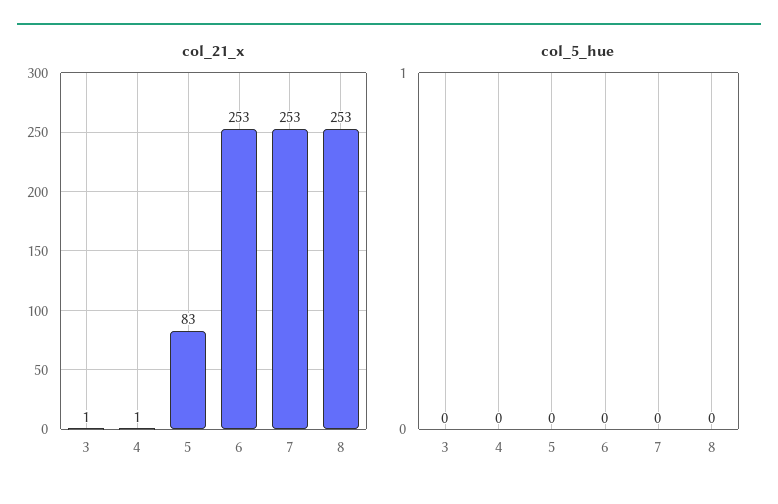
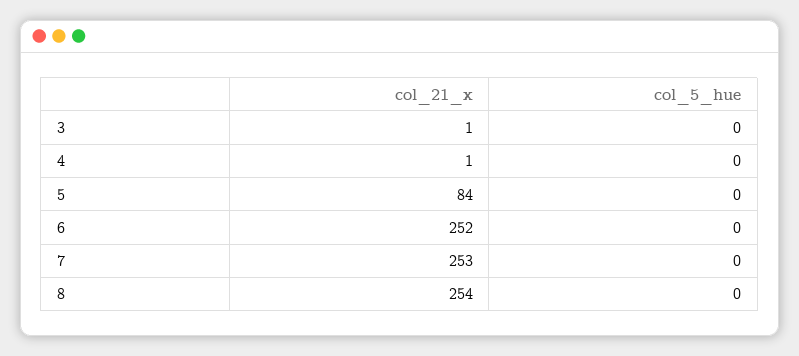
  {
    "col_21_x": {
      "3": 1,
      "4": 1,
-     "5": 83,
+     "5": 84,
-     "6": 253,
+     "6": 252,
      "7": 253,
-     "8": 253
+     "8": 254
    },
    "col_5_hue": {
      "3": 0,
      "4": 0,
      "5": 0,
      "6": 0,
      "7": 0,
      "8": 0
    }
  }

